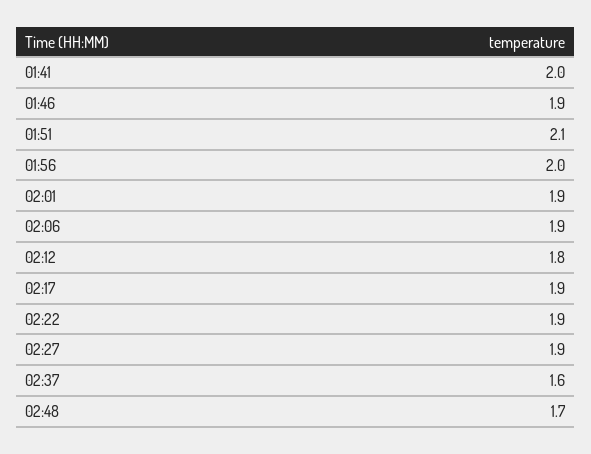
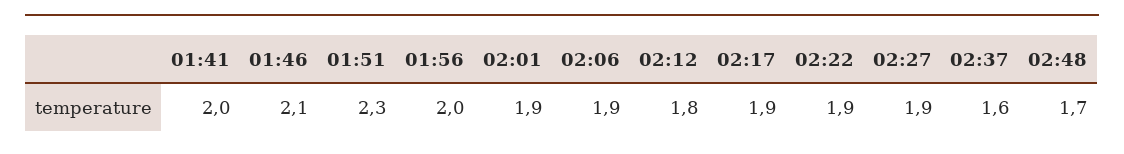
  {
    "01:41": 2,
-   "01:46": 1.9,
+   "01:46": 2.1,
-   "01:51": 2.1,
+   "01:51": 2.3,
    "01:56": 2,
    "02:01": 1.9,
    "02:06": 1.9,
    "02:12": 1.8,
    "02:17": 1.9,
    "02:22": 1.9,
    "02:27": 1.9,
    "02:37": 1.6,
    "02:48": 1.7
  }

